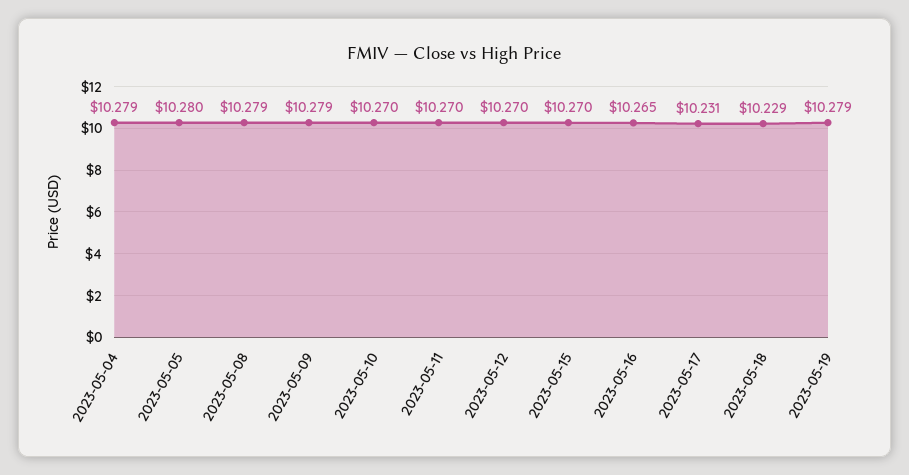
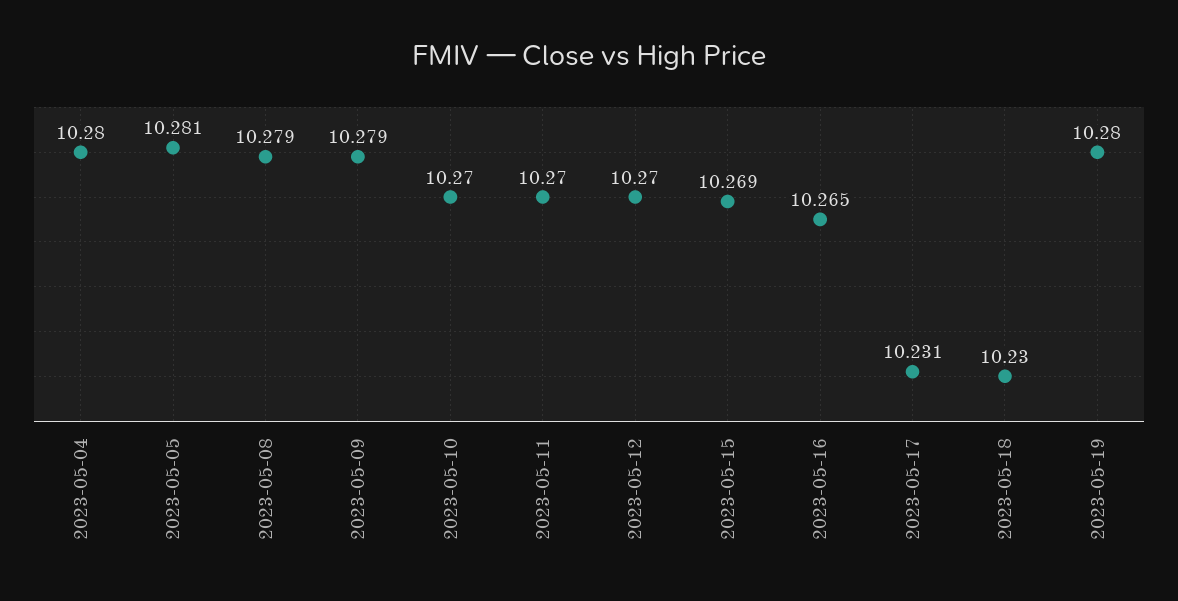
  {
-   "2023-05-04": 10.279,
+   "2023-05-04": 10.28,
-   "2023-05-05": 10.28,
+   "2023-05-05": 10.281,
    "2023-05-08": 10.279,
    "2023-05-09": 10.279,
    "2023-05-10": 10.27,
    "2023-05-11": 10.27,
    "2023-05-12": 10.27,
-   "2023-05-15": 10.27,
+   "2023-05-15": 10.269,
    "2023-05-16": 10.265,
    "2023-05-17": 10.231,
-   "2023-05-18": 10.229,
+   "2023-05-18": 10.23,
-   "2023-05-19": 10.279
+   "2023-05-19": 10.28
  }

